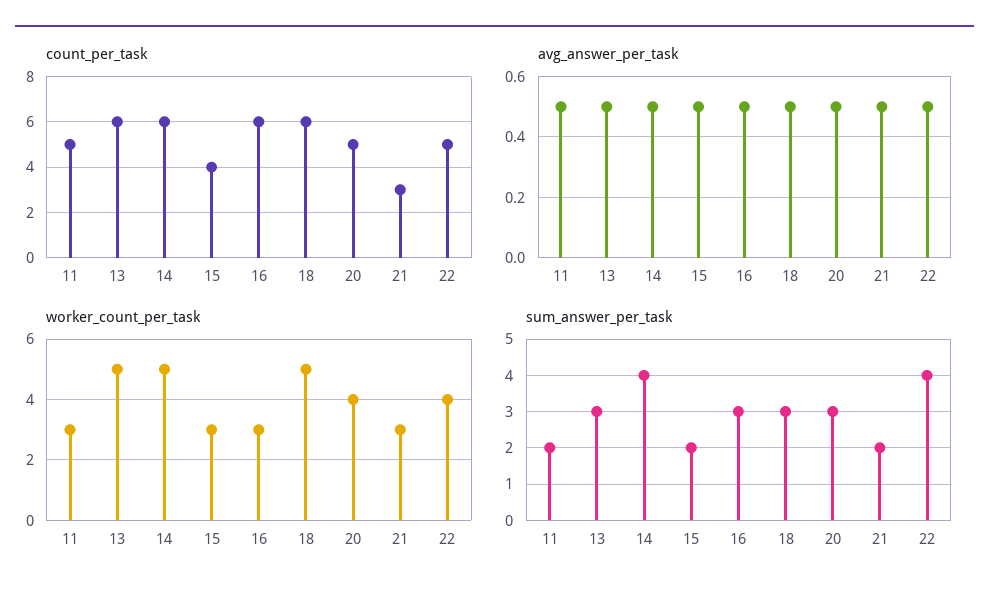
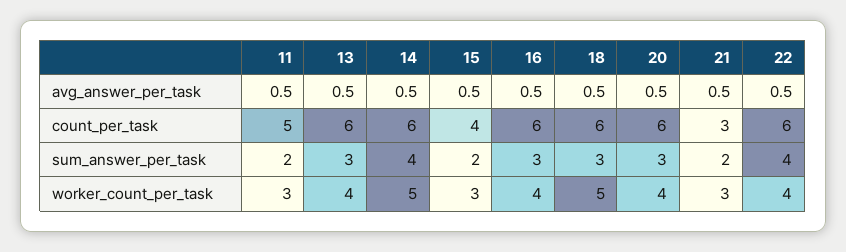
  {
    "count_per_task": {
      "11": 5,
      "13": 6,
      "14": 6,
      "15": 4,
      "16": 6,
      "18": 6,
-     "20": 5,
+     "20": 6,
      "21": 3,
-     "22": 5
+     "22": 6
    },
    "avg_answer_per_task": {
      "11": 0.5,
      "13": 0.5,
      "14": 0.5,
      "15": 0.5,
      "16": 0.5,
      "18": 0.5,
      "20": 0.5,
      "21": 0.5,
      "22": 0.5
    },
    "worker_count_per_task": {
      "11": 3,
-     "13": 5,
+     "13": 4,
      "14": 5,
      "15": 3,
-     "16": 3,
+     "16": 4,
      "18": 5,
      "20": 4,
      "21": 3,
      "22": 4
    },
    "sum_answer_per_task": {
      "11": 2,
      "13": 3,
      "14": 4,
      "15": 2,
      "16": 3,
      "18": 3,
      "20": 3,
      "21": 2,
      "22": 4
    }
  }

